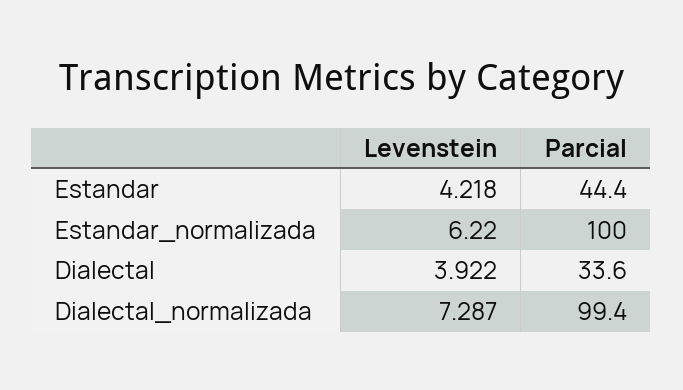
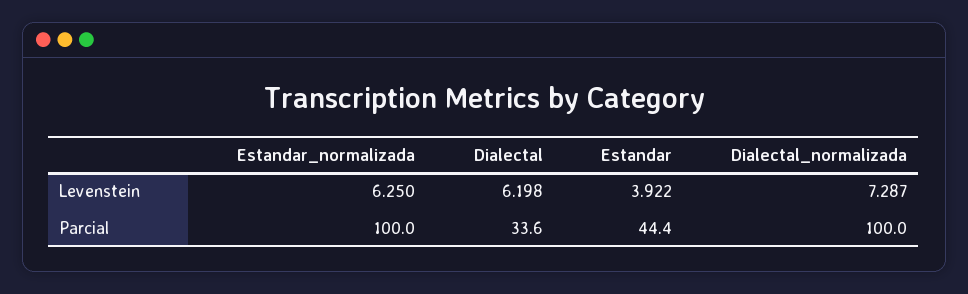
  {
    "Levenstein": {
-     "Estandar": 4.218,
+     "Estandar": 3.922,
-     "Estandar_normalizada": 6.22,
+     "Estandar_normalizada": 6.25,
-     "Dialectal": 3.922,
+     "Dialectal": 6.198,
      "Dialectal_normalizada": 7.287
    },
    "Parcial": {
      "Estandar": 44.4,
      "Estandar_normalizada": 100,
      "Dialectal": 33.6,
-     "Dialectal_normalizada": 99.4
+     "Dialectal_normalizada": 100
    }
  }

